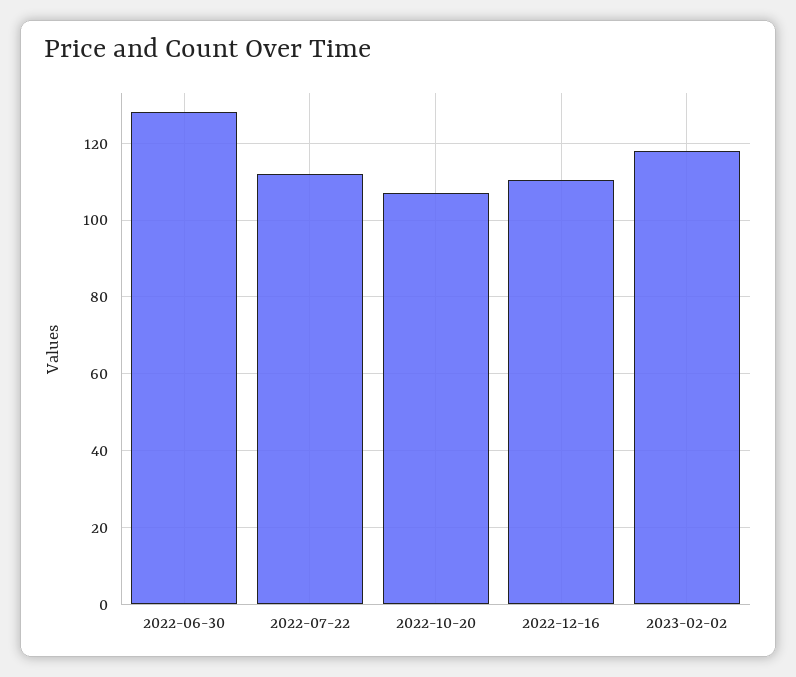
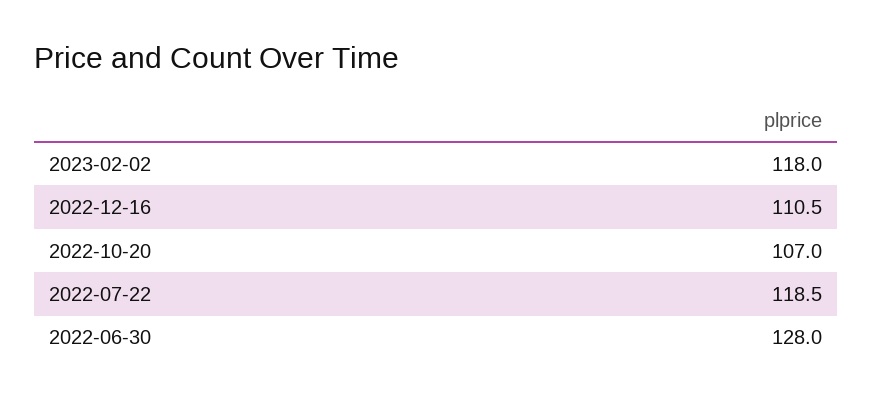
  {
    "2022-06-30": 128,
-   "2022-07-22": 112,
+   "2022-07-22": 118.5,
    "2022-10-20": 107,
    "2022-12-16": 110.5,
    "2023-02-02": 118
  }

